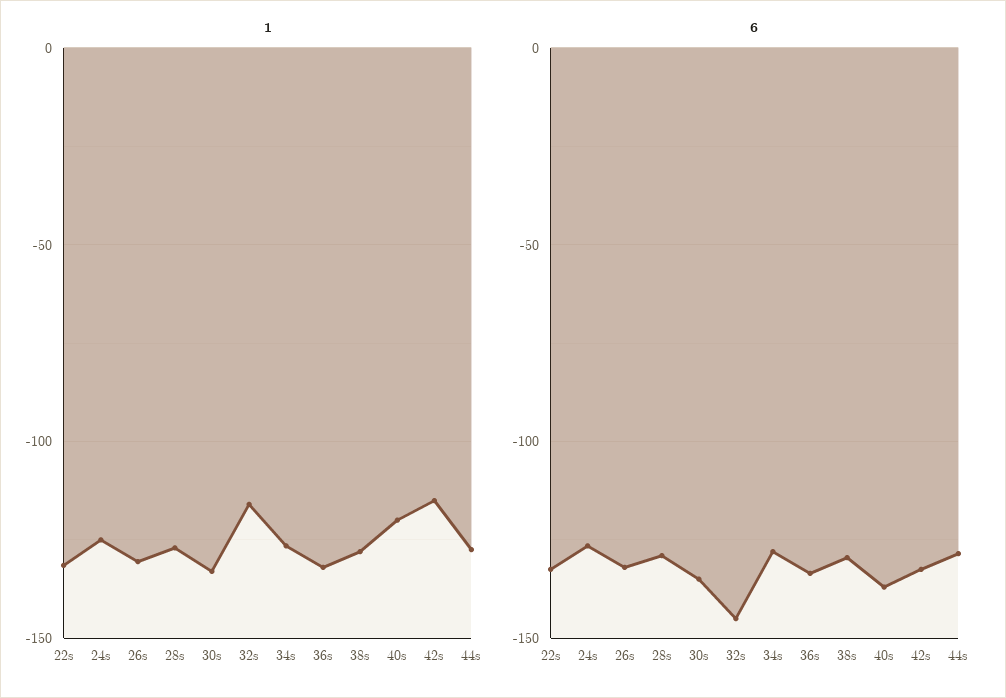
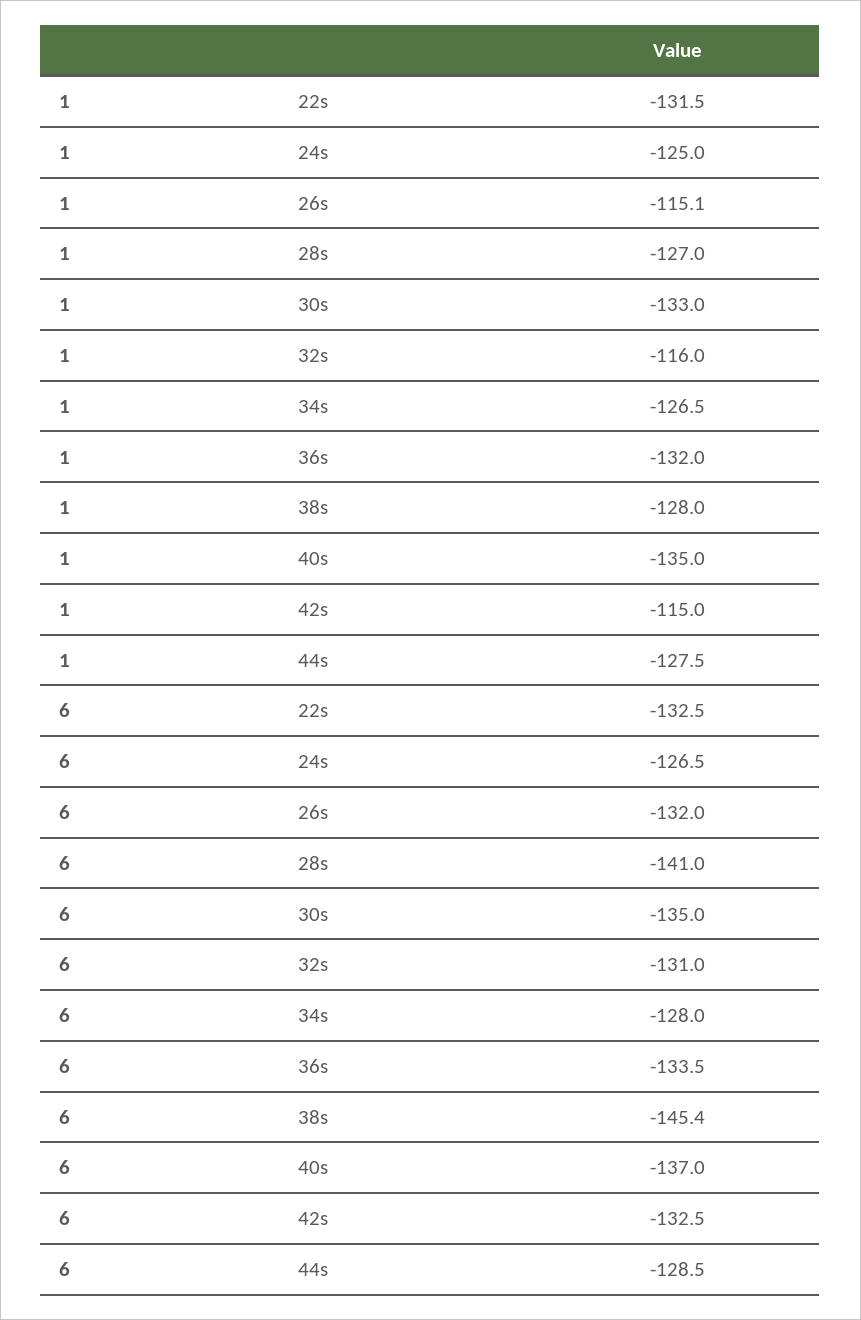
  {
    "1": {
      "22s": -131.5,
      "24s": -125,
-     "26s": -130,
+     "26s": -115.1,
      "28s": -127,
      "30s": -133,
      "32s": -116,
      "34s": -126.5,
      "36s": -132,
      "38s": -128,
-     "40s": -120,
+     "40s": -135,
      "42s": -115,
      "44s": -127.5
    },
    "6": {
      "22s": -132.5,
      "24s": -126.5,
      "26s": -132,
-     "28s": -130,
+     "28s": -141,
      "30s": -135,
-     "32s": -145,
+     "32s": -131,
      "34s": -128,
      "36s": -133.5,
-     "38s": -130,
+     "38s": -145.4,
      "40s": -137,
      "42s": -132.5,
      "44s": -128.5
    }
  }

